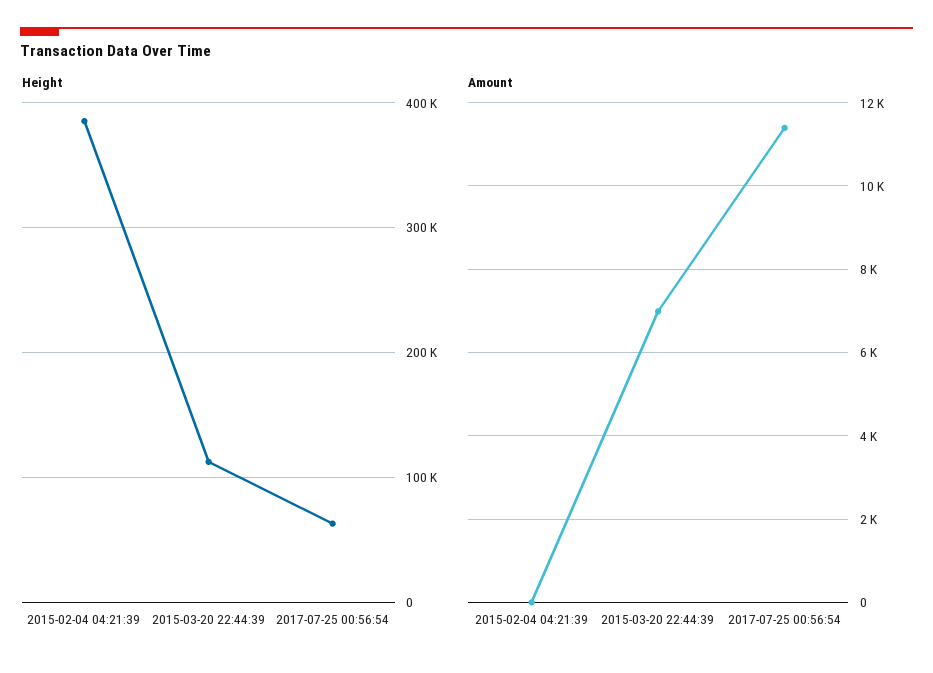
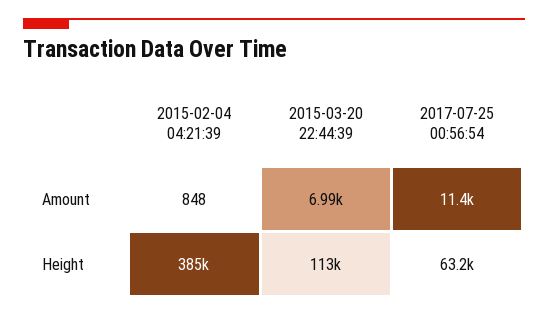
  {
    "Height": {
      "2015-02-04 04:21:39": 385000,
      "2015-03-20 22:44:39": 113000,
      "2017-07-25 00:56:54": 63200
    },
    "Amount": {
-     "2015-02-04 04:21:39": 0,
+     "2015-02-04 04:21:39": 848,
      "2015-03-20 22:44:39": 6990,
      "2017-07-25 00:56:54": 11400
    }
  }

